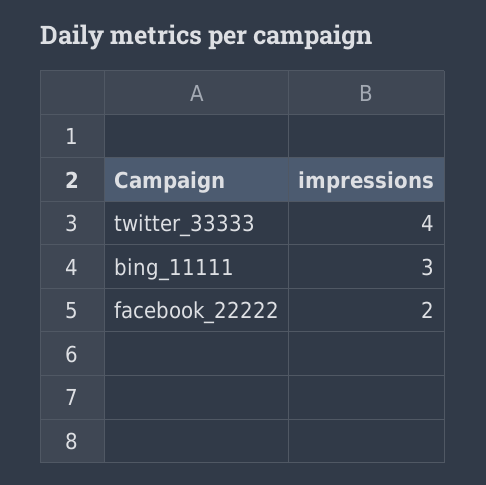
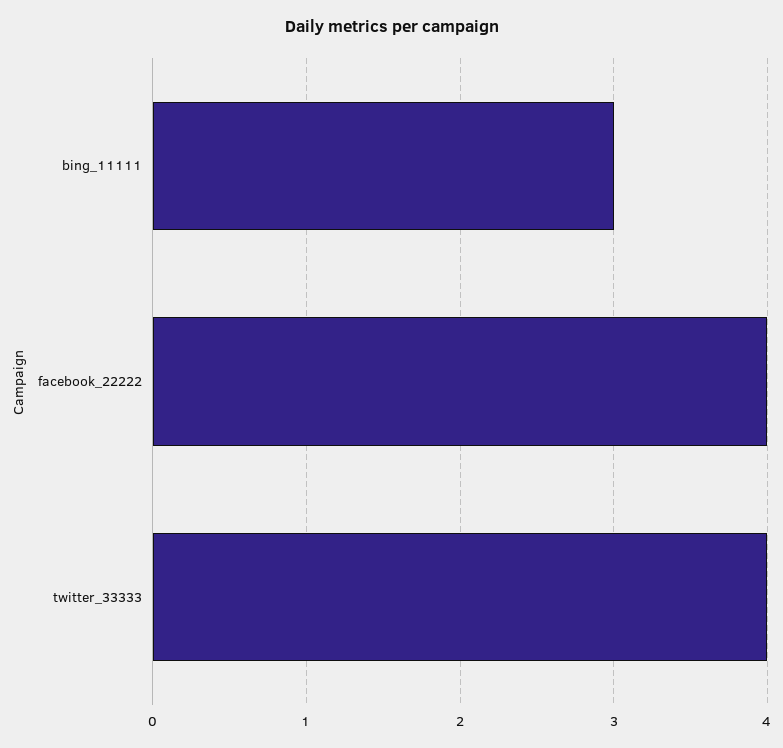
  {
    "twitter_33333": 4,
    "bing_11111": 3,
-   "facebook_22222": 2
+   "facebook_22222": 4
  }

